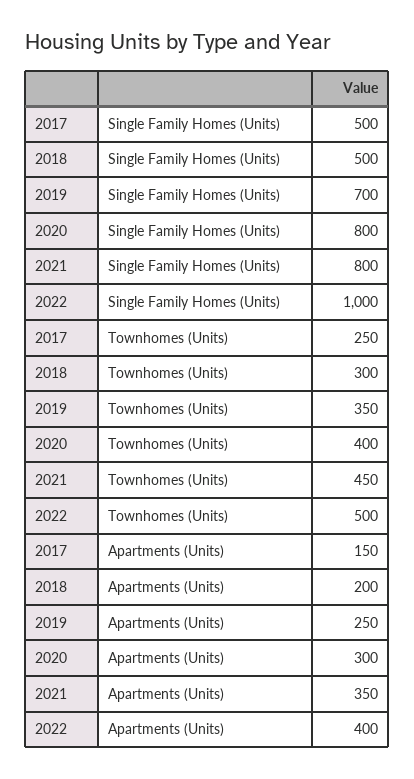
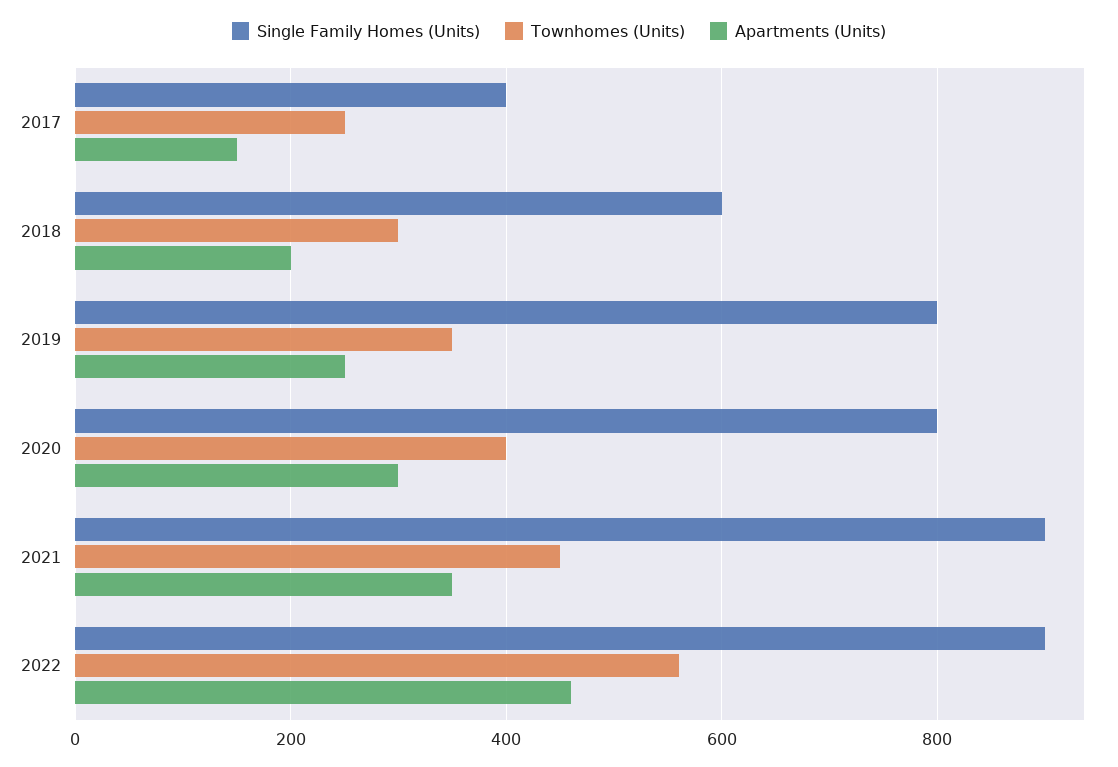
  {
    "Single Family Homes (Units)": {
-     "2017": 500,
+     "2017": 400,
-     "2018": 500,
+     "2018": 600,
-     "2019": 700,
+     "2019": 800,
      "2020": 800,
-     "2021": 800,
+     "2021": 900,
-     "2022": 1000
+     "2022": 900
    },
    "Townhomes (Units)": {
      "2017": 250,
      "2018": 300,
      "2019": 350,
      "2020": 400,
      "2021": 450,
-     "2022": 500
+     "2022": 560
    },
    "Apartments (Units)": {
      "2017": 150,
      "2018": 200,
      "2019": 250,
      "2020": 300,
      "2021": 350,
-     "2022": 400
+     "2022": 460
    }
  }

